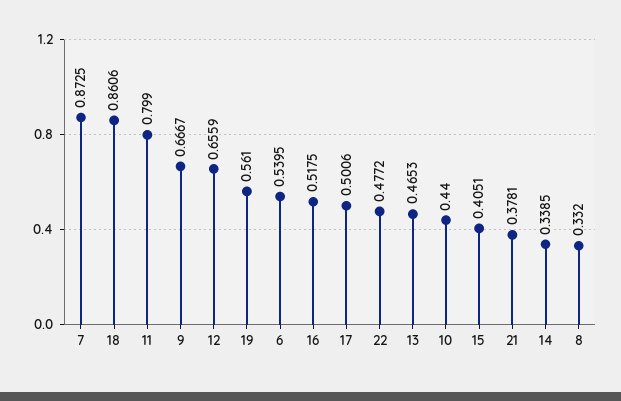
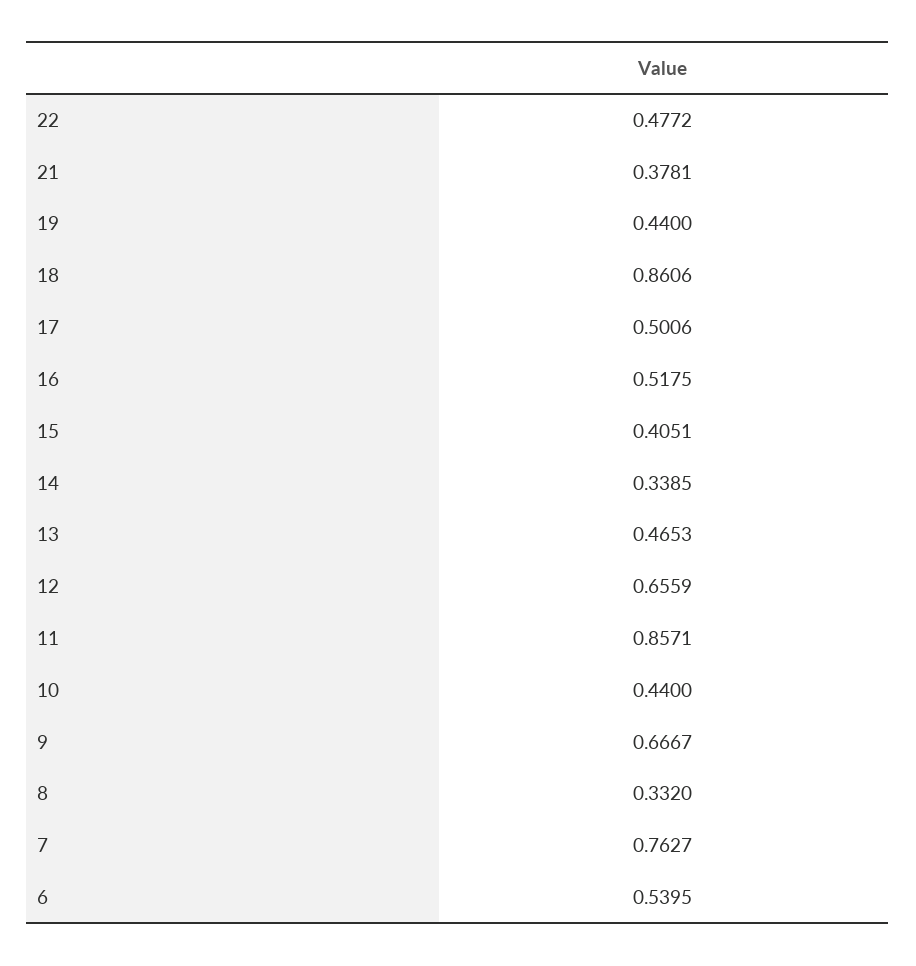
  {
-   "7": 0.8725,
+   "7": 0.7627,
    "18": 0.8606,
-   "11": 0.799,
+   "11": 0.8571,
    "9": 0.6667,
    "12": 0.6559,
-   "19": 0.561,
+   "19": 0.44,
    "6": 0.5395,
    "16": 0.5175,
    "17": 0.5006,
    "22": 0.4772,
    "13": 0.4653,
    "10": 0.44,
    "15": 0.4051,
    "21": 0.3781,
    "14": 0.3385,
    "8": 0.332
  }

